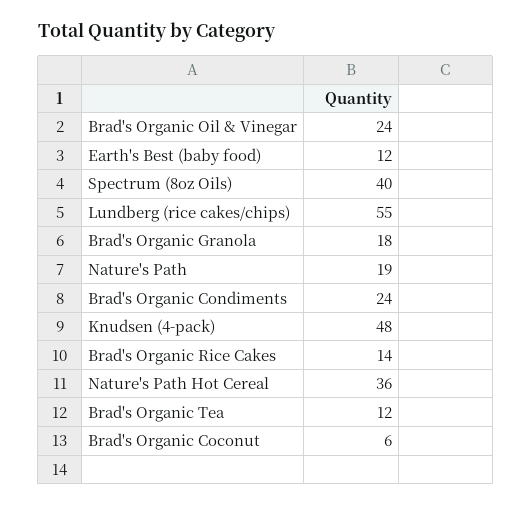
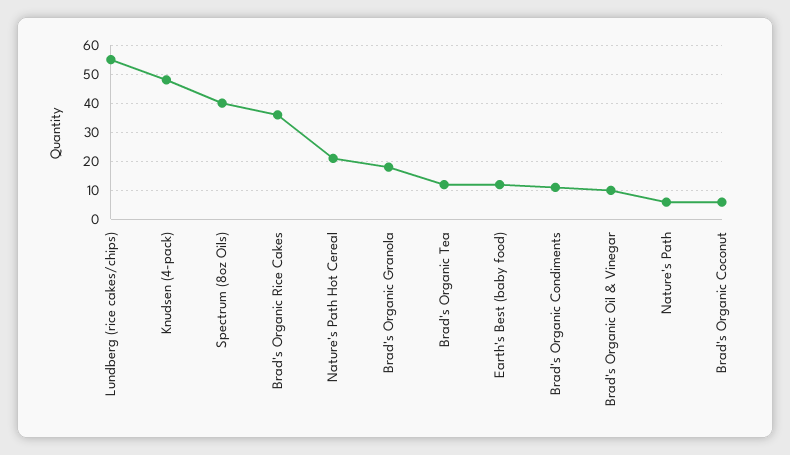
  {
-   "Brad's Organic Oil & Vinegar": 24,
+   "Brad's Organic Oil & Vinegar": 10,
    "Earth's Best (baby food)": 12,
    "Spectrum (8oz Oils)": 40,
    "Lundberg (rice cakes/chips)": 55,
    "Brad's Organic Granola": 18,
-   "Nature's Path": 19,
+   "Nature's Path": 5,
-   "Brad's Organic Condiments": 24,
+   "Brad's Organic Condiments": 10,
    "Knudsen (4-pack)": 48,
-   "Brad's Organic Rice Cakes": 14,
+   "Brad's Organic Rice Cakes": 35,
-   "Nature's Path Hot Cereal": 36,
+   "Nature's Path Hot Cereal": 20,
    "Brad's Organic Tea": 12,
    "Brad's Organic Coconut": 6
  }

